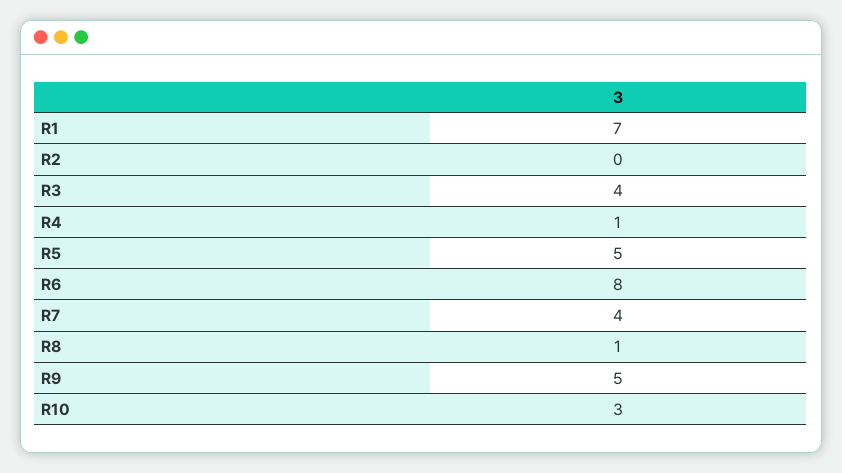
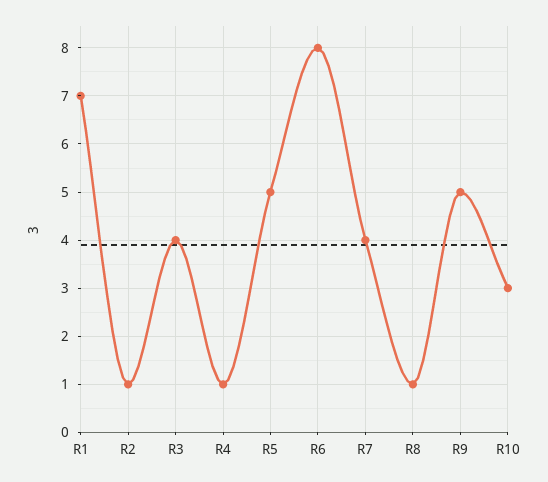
  {
    "R1": 7,
-   "R2": 0,
+   "R2": 1,
    "R3": 4,
    "R4": 1,
    "R5": 5,
    "R6": 8,
    "R7": 4,
    "R8": 1,
    "R9": 5,
    "R10": 3
  }

